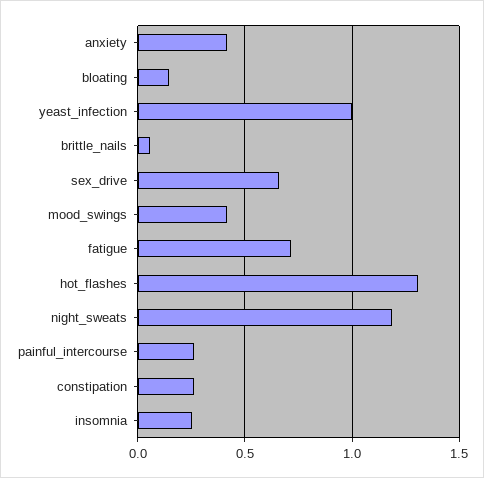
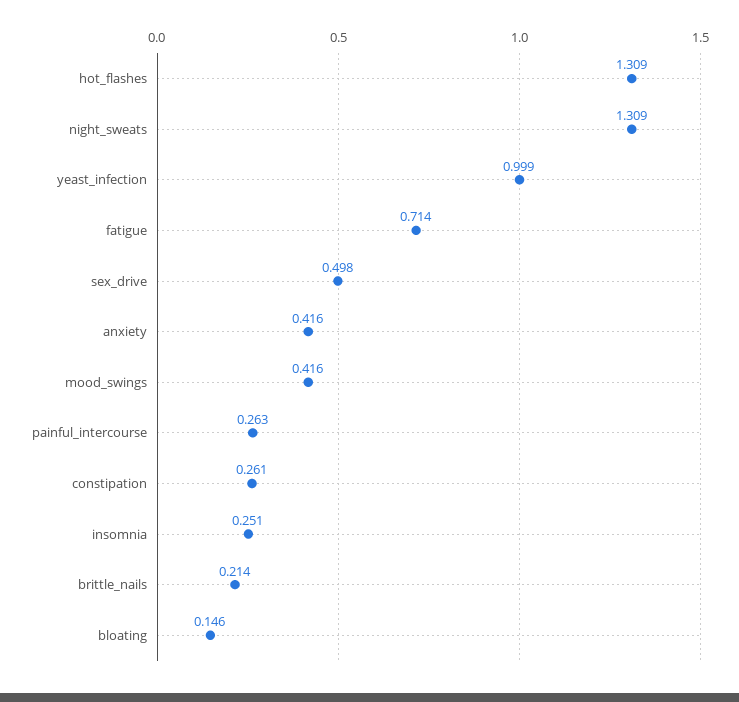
  {
    "anxiety": 0.416,
    "bloating": 0.146,
    "yeast_infection": 0.999,
-   "brittle_nails": 0.05,
+   "brittle_nails": 0.214,
-   "sex_drive": 0.65,
+   "sex_drive": 0.498,
    "mood_swings": 0.416,
    "fatigue": 0.714,
    "hot_flashes": 1.309,
-   "night_sweats": 1.2,
+   "night_sweats": 1.309,
    "painful_intercourse": 0.263,
    "constipation": 0.261,
    "insomnia": 0.251
  }

